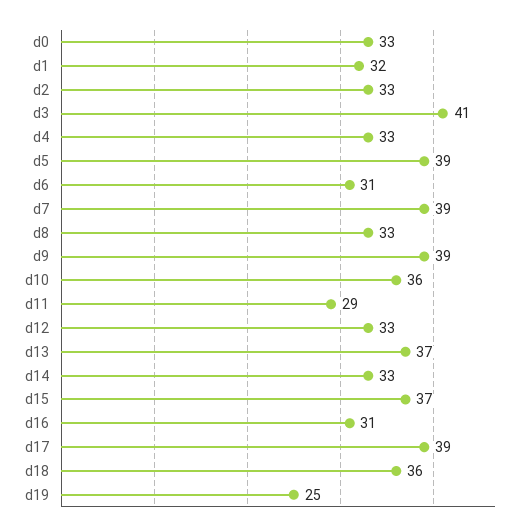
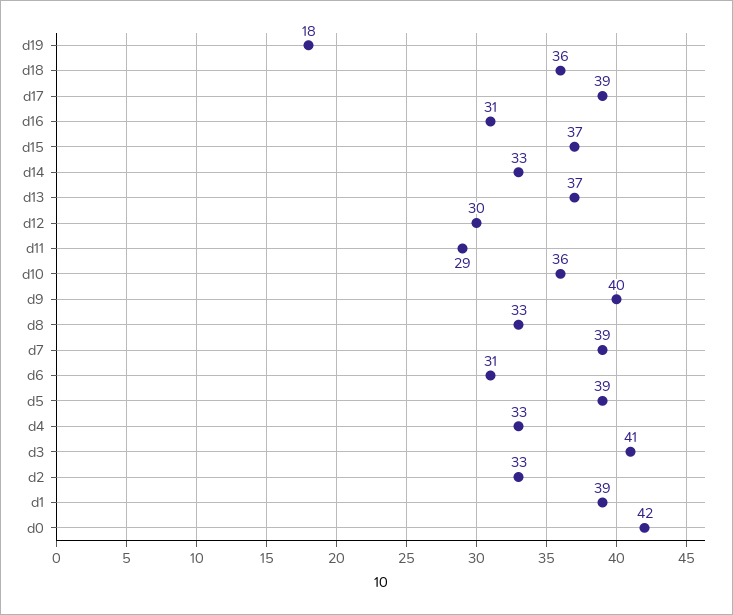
  {
-   "d0": 33,
+   "d0": 42,
-   "d1": 32,
+   "d1": 39,
    "d2": 33,
    "d3": 41,
    "d4": 33,
    "d5": 39,
    "d6": 31,
    "d7": 39,
    "d8": 33,
-   "d9": 39,
+   "d9": 40,
    "d10": 36,
    "d11": 29,
-   "d12": 33,
+   "d12": 30,
    "d13": 37,
    "d14": 33,
    "d15": 37,
    "d16": 31,
    "d17": 39,
    "d18": 36,
-   "d19": 25
+   "d19": 18
  }

